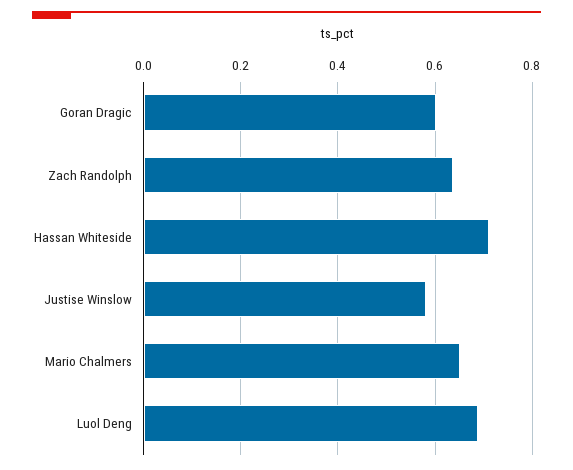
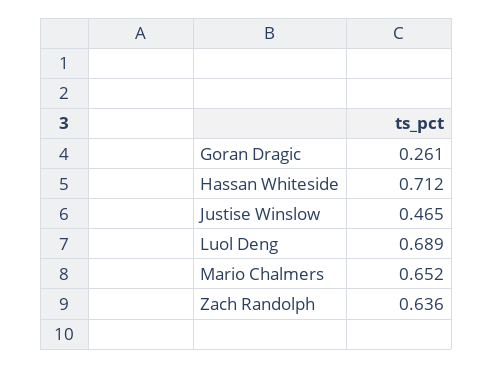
  {
-   "Goran Dragic": 0.6,
+   "Goran Dragic": 0.261,
    "Zach Randolph": 0.636,
    "Hassan Whiteside": 0.712,
-   "Justise Winslow": 0.58,
+   "Justise Winslow": 0.465,
    "Mario Chalmers": 0.652,
    "Luol Deng": 0.689
  }

